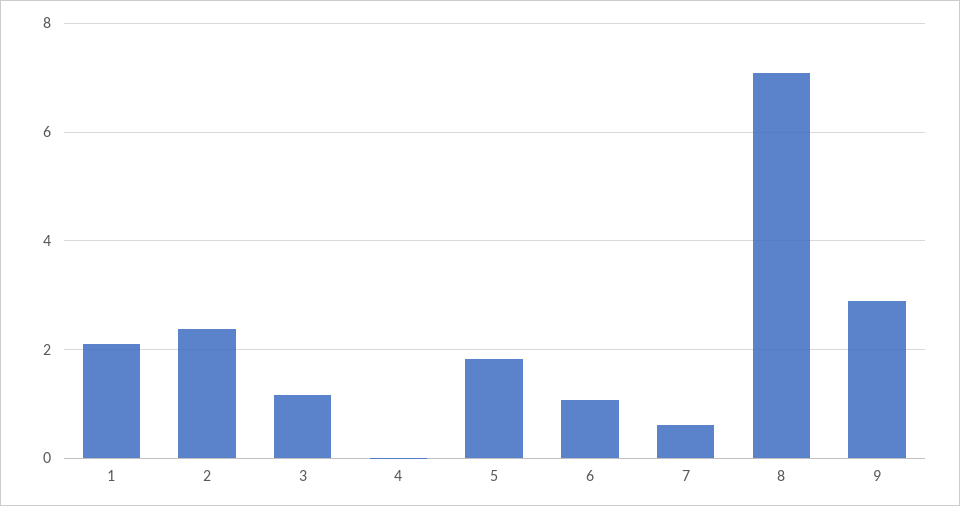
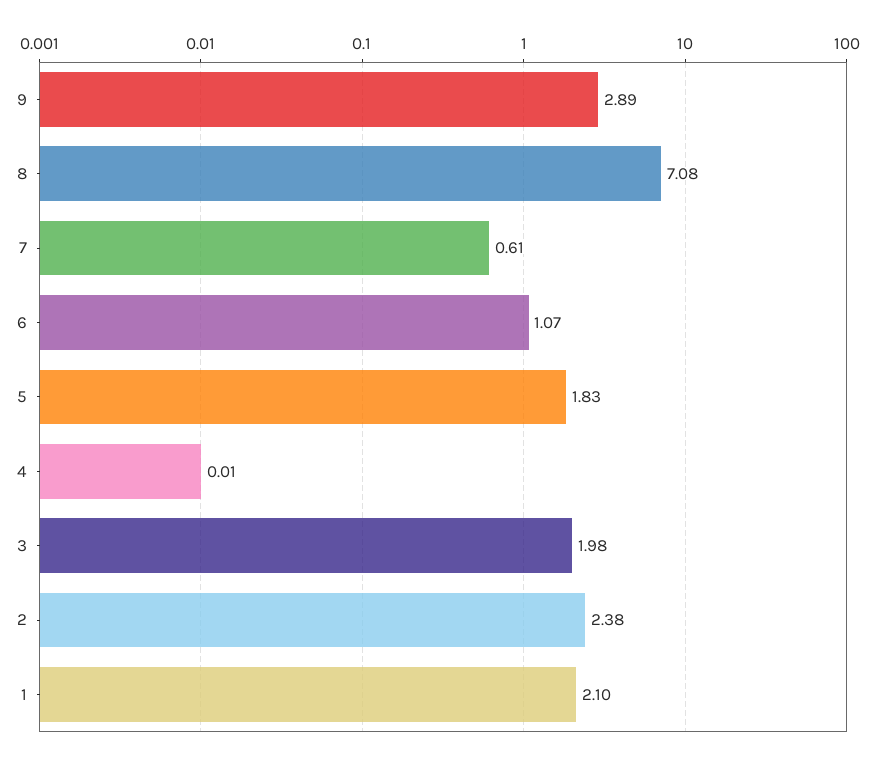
  {
    "1": 2.1,
    "2": 2.38,
-   "3": 1.2,
+   "3": 1.98,
    "4": 0.01,
    "5": 1.83,
    "6": 1.07,
    "7": 0.61,
    "8": 7.08,
    "9": 2.89
  }

